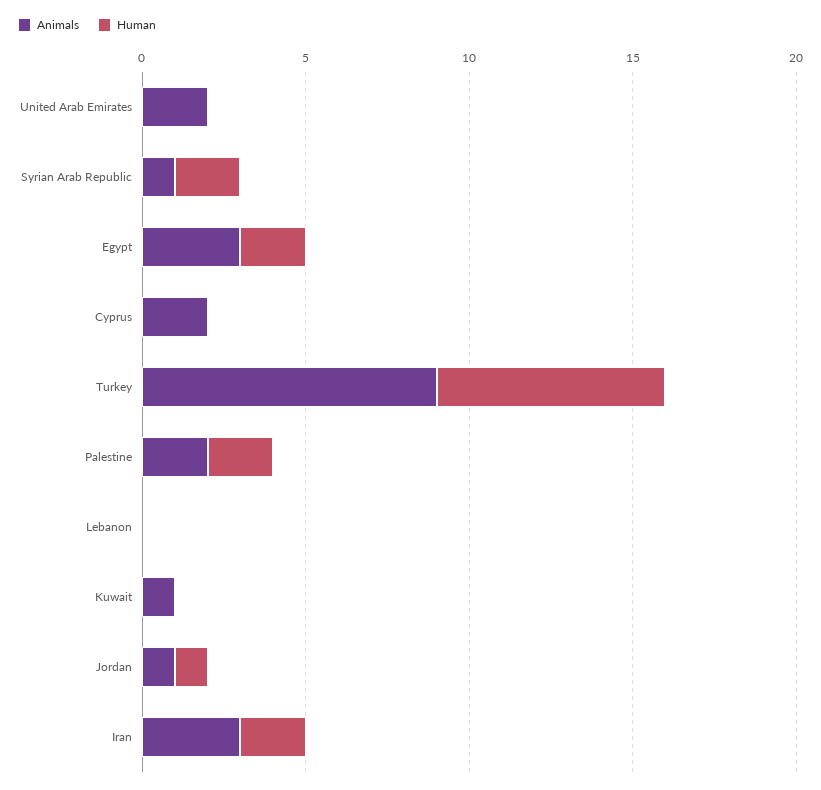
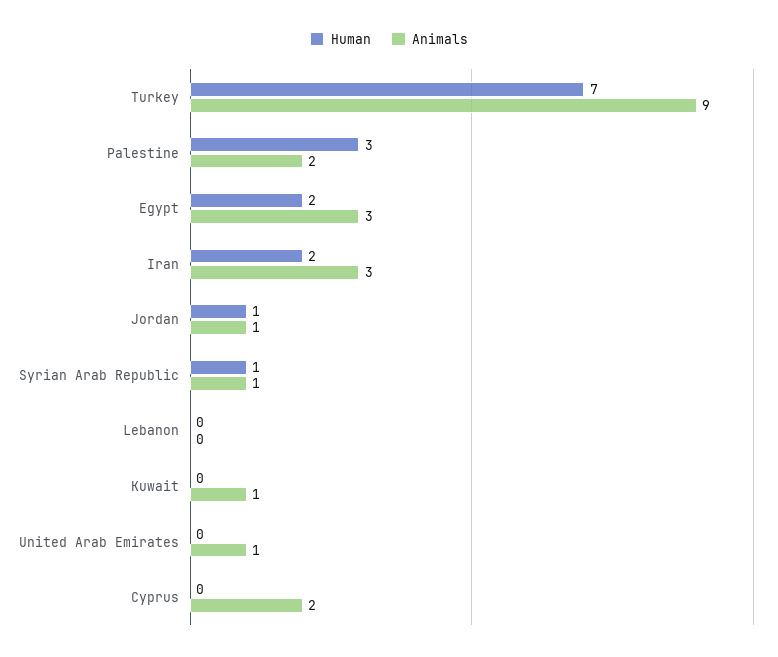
  {
    "Animals": {
-     "United Arab Emirates": 2,
+     "United Arab Emirates": 1,
      "Syrian Arab Republic": 1,
      "Egypt": 3,
      "Cyprus": 2,
      "Turkey": 9,
      "Palestine": 2,
      "Lebanon": 0,
      "Kuwait": 1,
      "Jordan": 1,
      "Iran": 3
    },
    "Human": {
      "United Arab Emirates": 0,
-     "Syrian Arab Republic": 2,
+     "Syrian Arab Republic": 1,
      "Egypt": 2,
      "Cyprus": 0,
      "Turkey": 7,
-     "Palestine": 2,
+     "Palestine": 3,
      "Lebanon": 0,
      "Kuwait": 0,
      "Jordan": 1,
      "Iran": 2
    }
  }

